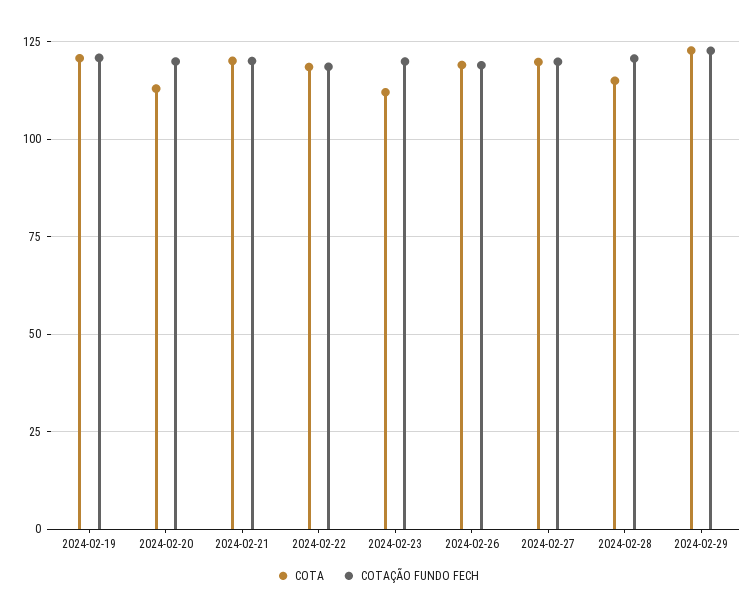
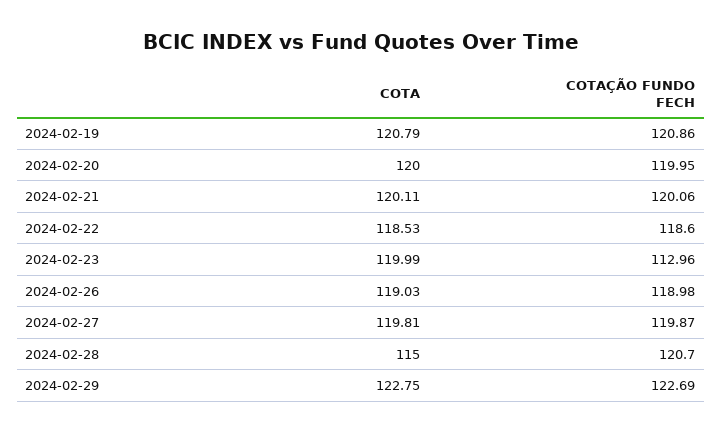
  {
    "COTA": {
      "2024-02-19": 120.79,
-     "2024-02-20": 112.5,
+     "2024-02-20": 120,
      "2024-02-21": 120.11,
      "2024-02-22": 118.53,
-     "2024-02-23": 112.5,
+     "2024-02-23": 119.99,
      "2024-02-26": 119.03,
      "2024-02-27": 119.81,
      "2024-02-28": 115,
      "2024-02-29": 122.75
    },
    "COTAÇÃO FUNDO FECH": {
      "2024-02-19": 120.86,
      "2024-02-20": 119.95,
      "2024-02-21": 120.06,
      "2024-02-22": 118.6,
-     "2024-02-23": 120,
+     "2024-02-23": 112.96,
      "2024-02-26": 118.98,
      "2024-02-27": 119.87,
      "2024-02-28": 120.7,
      "2024-02-29": 122.69
    }
  }

